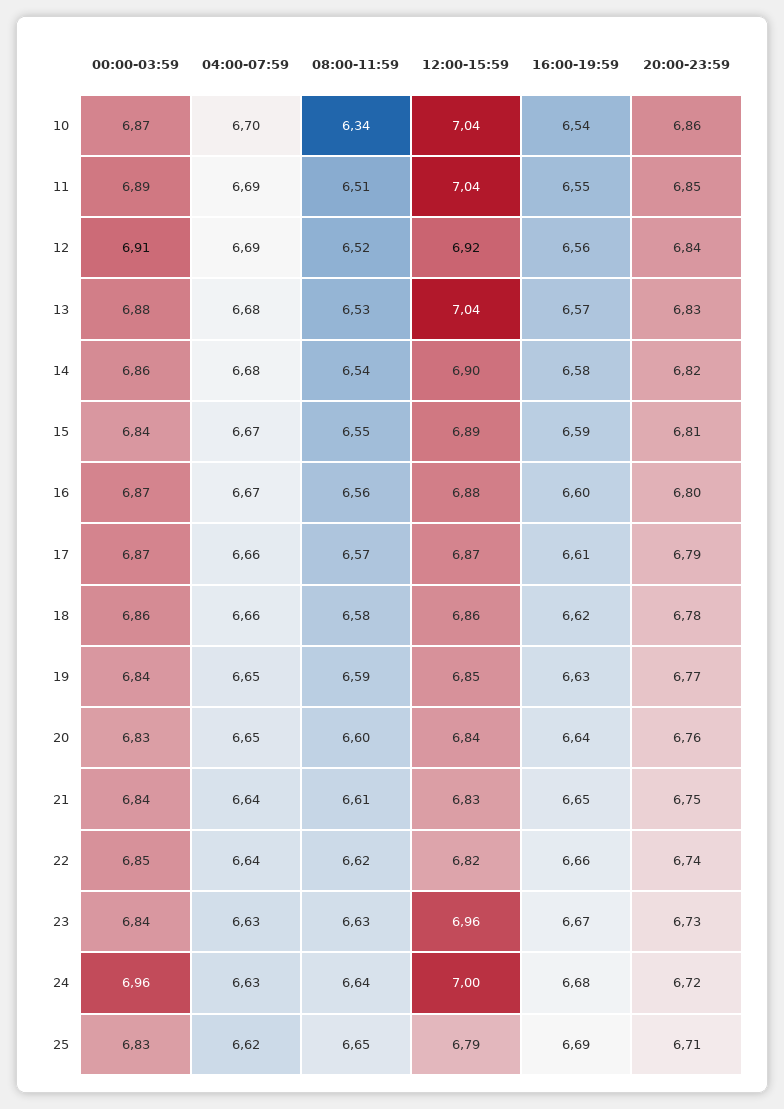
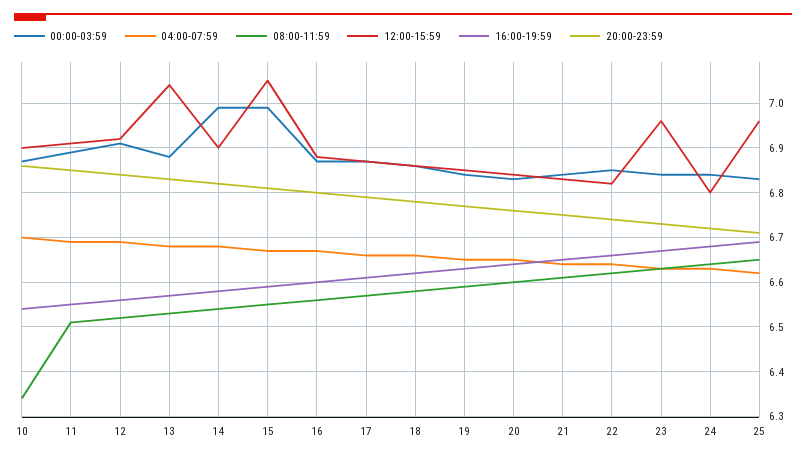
  {
    "00:00-03:59": {
      "10": 6.87,
      "11": 6.89,
      "12": 6.91,
      "13": 6.88,
-     "14": 6.86,
+     "14": 7,
-     "15": 6.84,
+     "15": 7,
      "16": 6.87,
      "17": 6.87,
      "18": 6.86,
      "19": 6.84,
      "20": 6.83,
      "21": 6.84,
      "22": 6.85,
      "23": 6.84,
-     "24": 6.96,
+     "24": 6.85,
      "25": 6.83
    },
    "04:00-07:59": {
      "10": 6.7,
      "11": 6.69,
      "12": 6.69,
      "13": 6.68,
      "14": 6.68,
      "15": 6.67,
      "16": 6.67,
      "17": 6.66,
      "18": 6.66,
      "19": 6.65,
      "20": 6.65,
      "21": 6.64,
      "22": 6.64,
      "23": 6.63,
      "24": 6.63,
      "25": 6.62
    },
    "08:00-11:59": {
      "10": 6.34,
      "11": 6.51,
      "12": 6.52,
      "13": 6.53,
      "14": 6.54,
      "15": 6.55,
      "16": 6.56,
      "17": 6.57,
      "18": 6.58,
      "19": 6.59,
      "20": 6.6,
      "21": 6.61,
      "22": 6.62,
      "23": 6.63,
      "24": 6.64,
      "25": 6.65
    },
    "12:00-15:59": {
-     "10": 7.04,
+     "10": 6.9,
-     "11": 7.04,
+     "11": 6.9,
      "12": 6.92,
      "13": 7.04,
      "14": 6.9,
-     "15": 6.89,
+     "15": 7.05,
      "16": 6.88,
      "17": 6.87,
      "18": 6.86,
      "19": 6.85,
      "20": 6.84,
      "21": 6.83,
      "22": 6.82,
      "23": 6.96,
-     "24": 7,
+     "24": 6.8,
-     "25": 6.79
+     "25": 6.95
    },
    "16:00-19:59": {
      "10": 6.54,
      "11": 6.55,
      "12": 6.56,
      "13": 6.57,
      "14": 6.58,
      "15": 6.59,
      "16": 6.6,
      "17": 6.61,
      "18": 6.62,
      "19": 6.63,
      "20": 6.64,
      "21": 6.65,
      "22": 6.66,
      "23": 6.67,
      "24": 6.68,
      "25": 6.69
    },
    "20:00-23:59": {
      "10": 6.86,
      "11": 6.85,
      "12": 6.84,
      "13": 6.83,
      "14": 6.82,
      "15": 6.81,
      "16": 6.8,
      "17": 6.79,
      "18": 6.78,
      "19": 6.77,
      "20": 6.76,
      "21": 6.75,
      "22": 6.74,
      "23": 6.73,
      "24": 6.72,
      "25": 6.71
    }
  }

